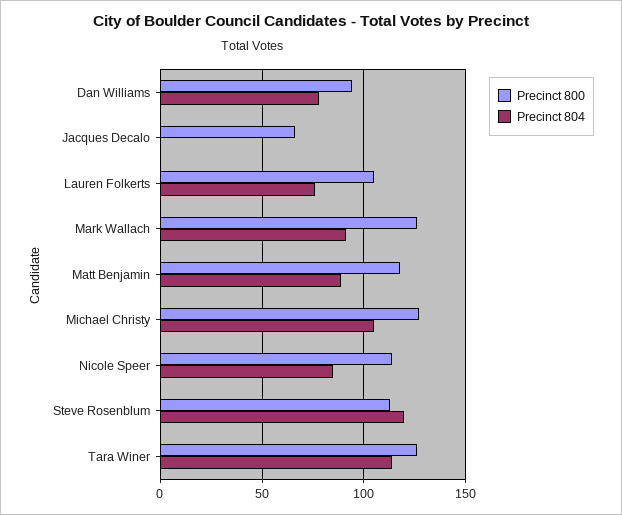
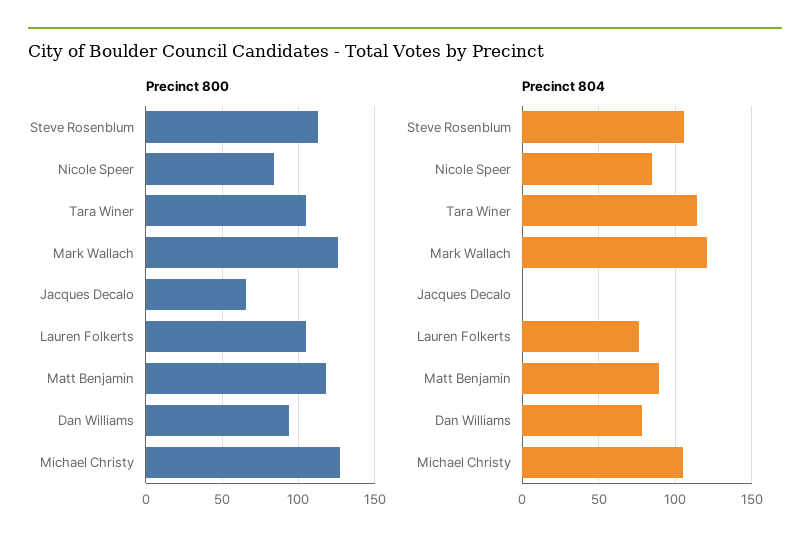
  {
    "Precinct 800": {
      "Dan Williams": 95,
      "Jacques Decalo": 65,
      "Lauren Folkerts": 105,
      "Mark Wallach": 125,
      "Matt Benjamin": 120,
      "Michael Christy": 125,
-     "Nicole Speer": 115,
+     "Nicole Speer": 85,
      "Steve Rosenblum": 115,
-     "Tara Winer": 125
+     "Tara Winer": 105
    },
    "Precinct 804": {
      "Dan Williams": 80,
      "Jacques Decalo": 0,
      "Lauren Folkerts": 75,
-     "Mark Wallach": 90,
+     "Mark Wallach": 120,
      "Matt Benjamin": 90,
      "Michael Christy": 105,
      "Nicole Speer": 85,
-     "Steve Rosenblum": 120,
+     "Steve Rosenblum": 105,
      "Tara Winer": 115
    }
  }

